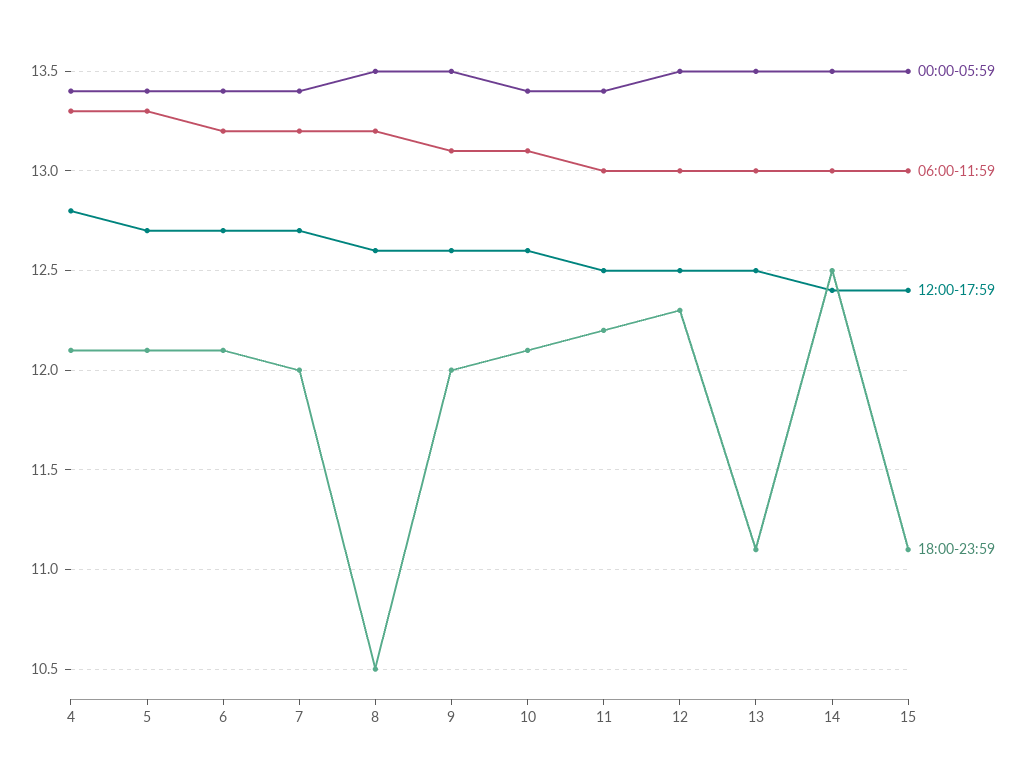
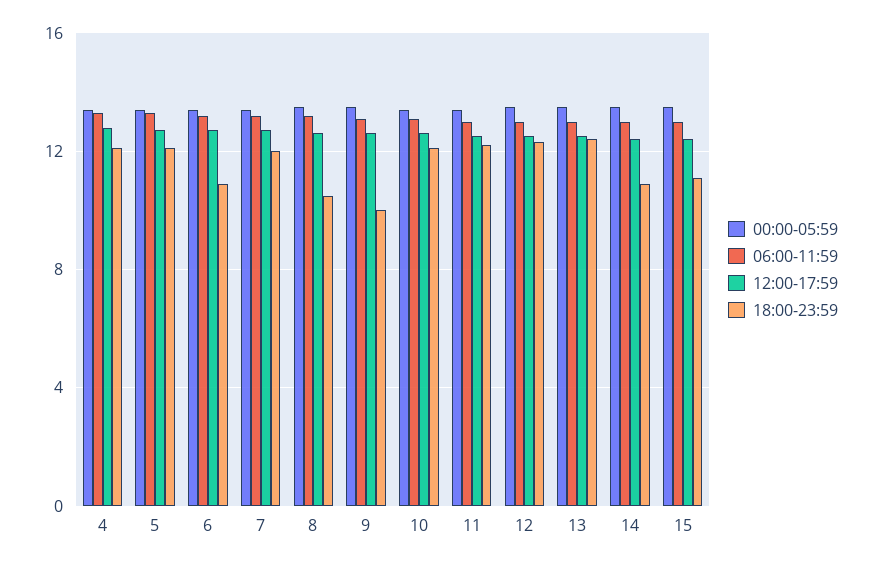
  {
    "00:00-05:59": {
      "4": 13.4,
      "5": 13.4,
      "6": 13.4,
      "7": 13.4,
      "8": 13.5,
      "9": 13.5,
      "10": 13.4,
      "11": 13.4,
      "12": 13.5,
      "13": 13.5,
      "14": 13.5,
      "15": 13.5
    },
    "06:00-11:59": {
      "4": 13.3,
      "5": 13.3,
      "6": 13.2,
      "7": 13.2,
      "8": 13.2,
      "9": 13.1,
      "10": 13.1,
      "11": 13,
      "12": 13,
      "13": 13,
      "14": 13,
      "15": 13
    },
    "12:00-17:59": {
      "4": 12.8,
      "5": 12.7,
      "6": 12.7,
      "7": 12.7,
      "8": 12.6,
      "9": 12.6,
      "10": 12.6,
      "11": 12.5,
      "12": 12.5,
      "13": 12.5,
      "14": 12.4,
      "15": 12.4
    },
    "18:00-23:59": {
      "4": 12.1,
      "5": 12.1,
-     "6": 12.1,
+     "6": 11,
      "7": 12,
      "8": 10.5,
-     "9": 12,
+     "9": 10,
      "10": 12.1,
      "11": 12.2,
      "12": 12.3,
-     "13": 11.1,
+     "13": 12.5,
-     "14": 12.5,
+     "14": 11,
      "15": 11.1
    }
  }

